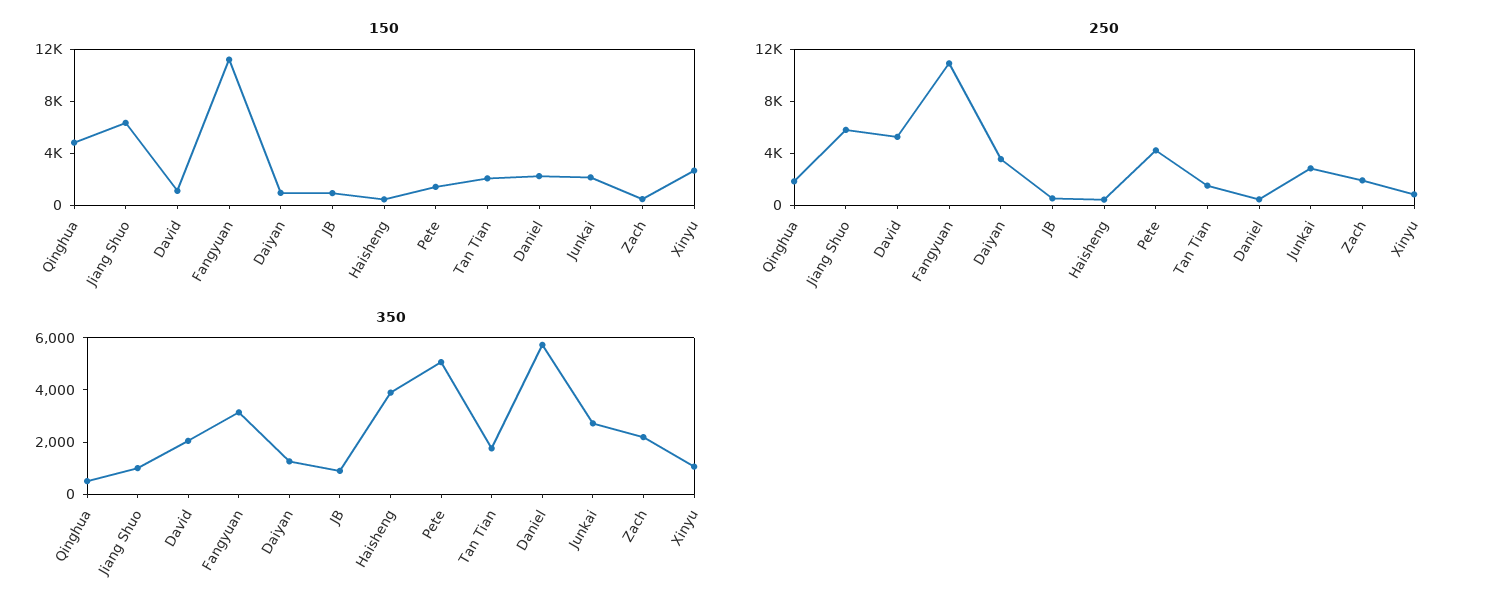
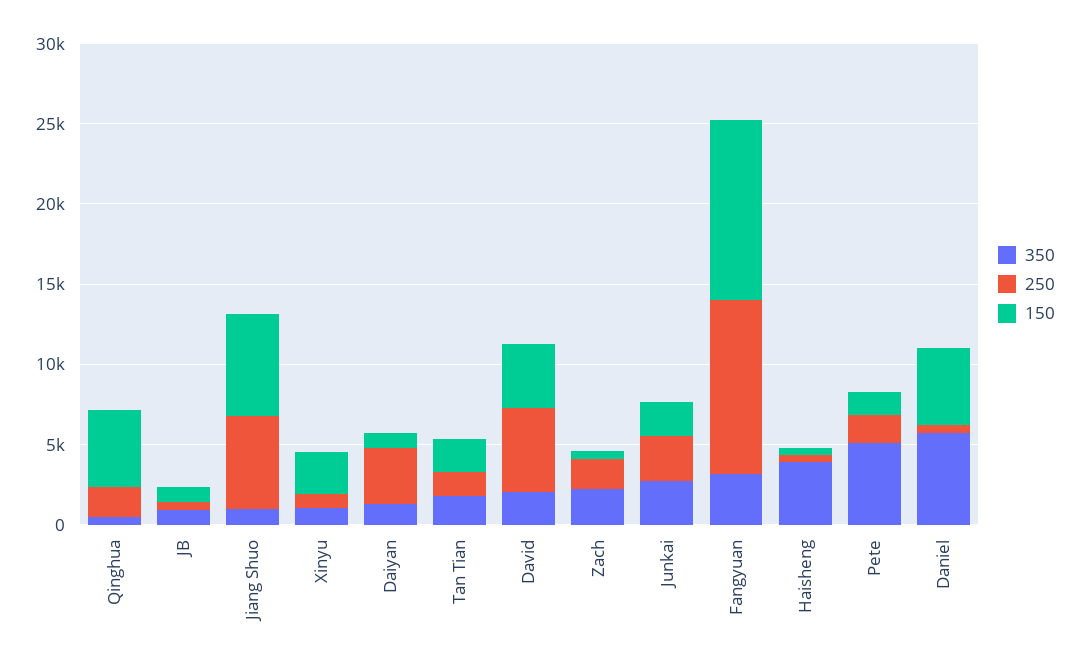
  {
    "150": {
      "Qinghua": 5000,
      "Jiang Shuo": 6000,
-     "David": 1000,
+     "David": 4000,
      "Fangyuan": 11000,
      "Daiyan": 1000,
      "JB": 1000,
      "Haisheng": 0,
      "Pete": 1000,
      "Tan Tian": 2000,
-     "Daniel": 2000,
+     "Daniel": 5000,
      "Junkai": 2000,
      "Zach": 0,
      "Xinyu": 3000
    },
    "250": {
      "Qinghua": 2000,
      "Jiang Shuo": 6000,
      "David": 5000,
      "Fangyuan": 11000,
      "Daiyan": 4000,
      "JB": 1000,
      "Haisheng": 0,
-     "Pete": 4000,
+     "Pete": 2000,
      "Tan Tian": 2000,
      "Daniel": 0,
      "Junkai": 3000,
      "Zach": 2000,
      "Xinyu": 1000
    },
    "350": {
      "Qinghua": 500,
      "Jiang Shuo": 1000,
      "David": 2000,
      "Fangyuan": 3000,
      "Daiyan": 1500,
      "JB": 1000,
      "Haisheng": 4000,
      "Pete": 5000,
      "Tan Tian": 2000,
      "Daniel": 5500,
      "Junkai": 2500,
      "Zach": 2000,
      "Xinyu": 1000
    }
  }

